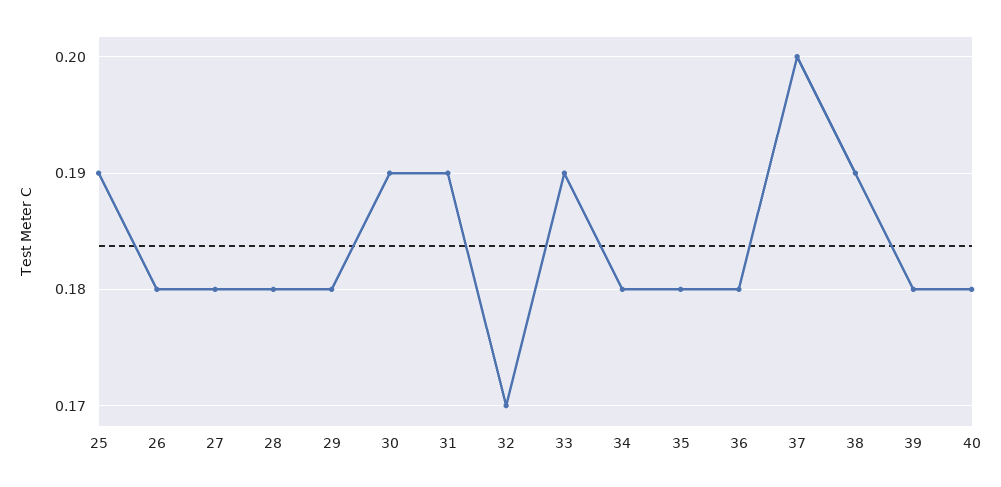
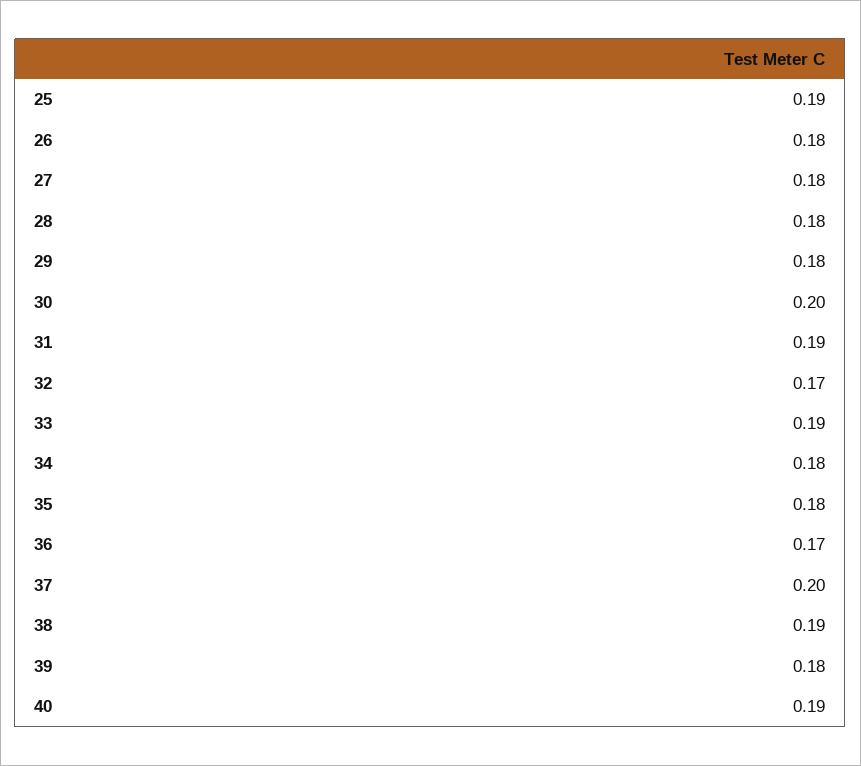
  {
    "25": 0.19,
    "26": 0.18,
    "27": 0.18,
    "28": 0.18,
    "29": 0.18,
-   "30": 0.19,
+   "30": 0.2,
    "31": 0.19,
    "32": 0.17,
    "33": 0.19,
    "34": 0.18,
    "35": 0.18,
-   "36": 0.18,
+   "36": 0.17,
    "37": 0.2,
    "38": 0.19,
    "39": 0.18,
-   "40": 0.18
+   "40": 0.19
  }

